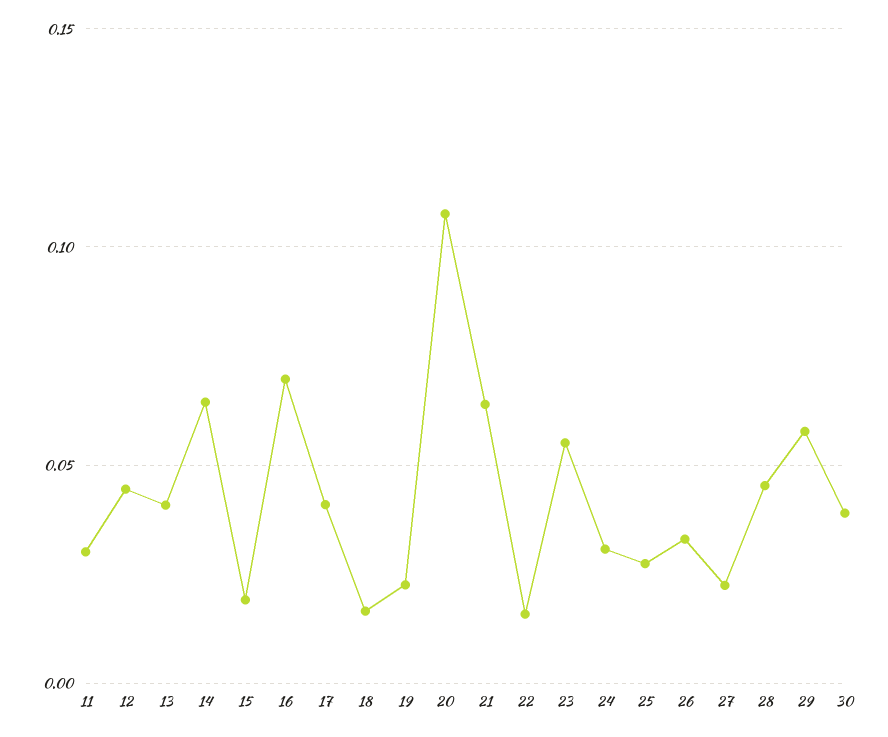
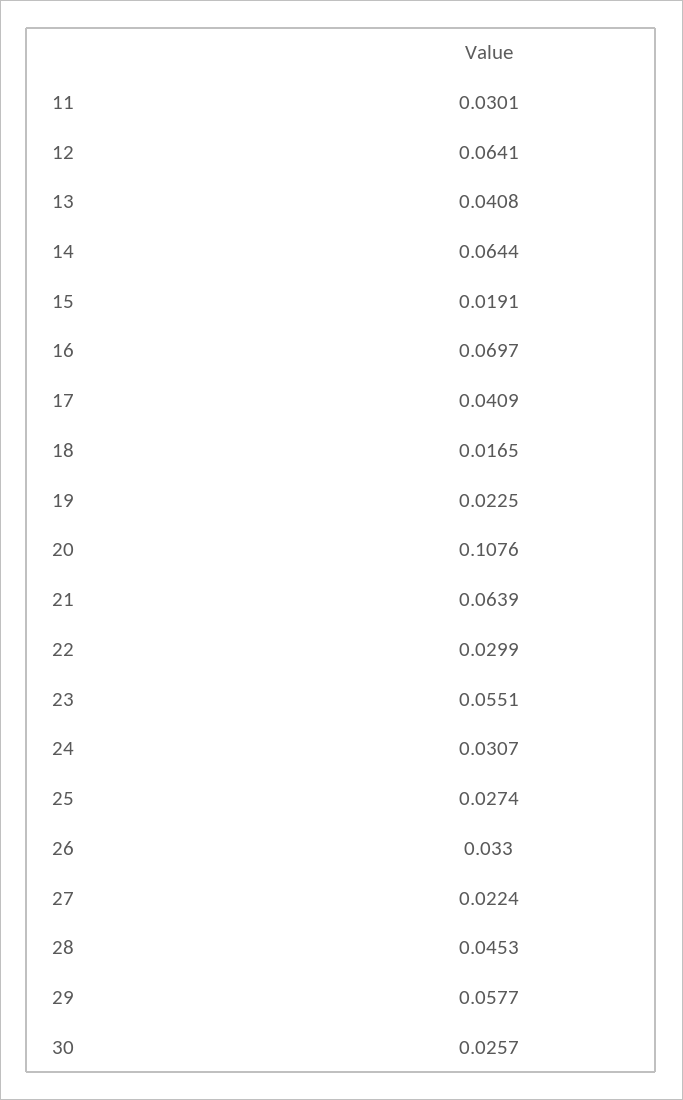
  {
    "11": 0.0301,
-   "12": 0.045,
+   "12": 0.0641,
    "13": 0.0408,
    "14": 0.0644,
    "15": 0.0191,
    "16": 0.0697,
    "17": 0.0409,
    "18": 0.0165,
    "19": 0.0225,
    "20": 0.1076,
    "21": 0.0639,
-   "22": 0.015,
+   "22": 0.0299,
    "23": 0.0551,
    "24": 0.0307,
    "25": 0.0274,
    "26": 0.033,
    "27": 0.0224,
    "28": 0.0453,
    "29": 0.0577,
-   "30": 0.04
+   "30": 0.0257
  }

